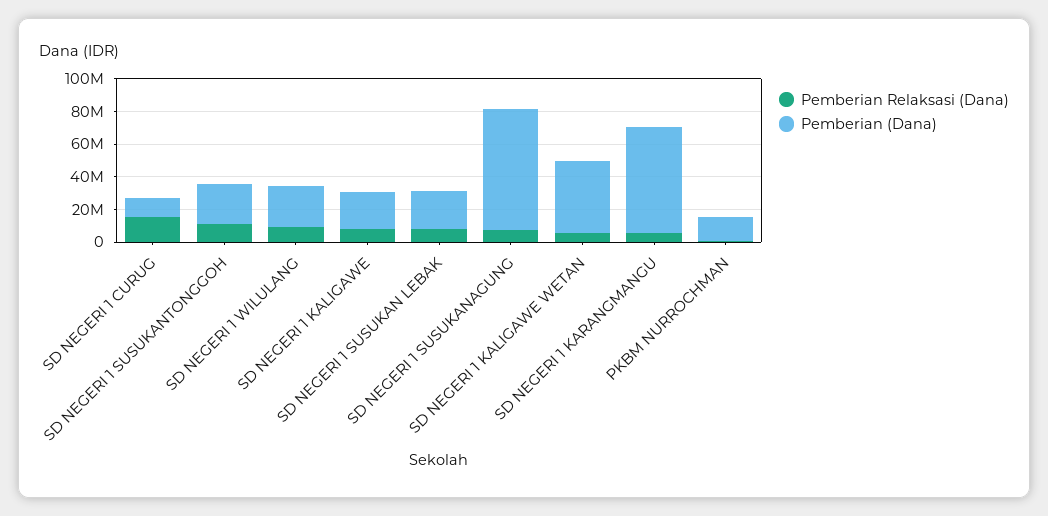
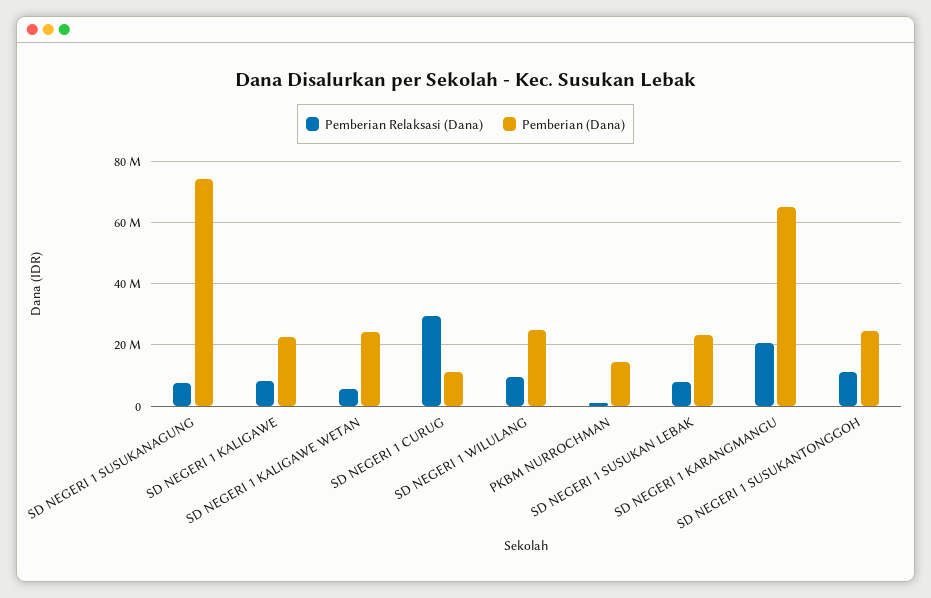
  {
    "Pemberian Relaksasi (Dana)": {
-     "SD NEGERI 1 CURUG": 15000000,
+     "SD NEGERI 1 CURUG": 30000000,
      "SD NEGERI 1 SUSUKANTONGGOH": 12000000,
      "SD NEGERI 1 WILULANG": 10000000,
      "SD NEGERI 1 KALIGAWE": 8000000,
      "SD NEGERI 1 SUSUKAN LEBAK": 8000000,
      "SD NEGERI 1 SUSUKANAGUNG": 8000000,
      "SD NEGERI 1 KALIGAWE WETAN": 6000000,
-     "SD NEGERI 1 KARANGMANGU": 5000000,
+     "SD NEGERI 1 KARANGMANGU": 20000000,
      "PKBM NURROCHMAN": 0
    },
    "Pemberian (Dana)": {
      "SD NEGERI 1 CURUG": 12000000,
      "SD NEGERI 1 SUSUKANTONGGOH": 24000000,
      "SD NEGERI 1 WILULANG": 24000000,
      "SD NEGERI 1 KALIGAWE": 22000000,
      "SD NEGERI 1 SUSUKAN LEBAK": 24000000,
      "SD NEGERI 1 SUSUKANAGUNG": 74000000,
-     "SD NEGERI 1 KALIGAWE WETAN": 45000000,
+     "SD NEGERI 1 KALIGAWE WETAN": 24000000,
      "SD NEGERI 1 KARANGMANGU": 66000000,
      "PKBM NURROCHMAN": 14000000
    }
  }

